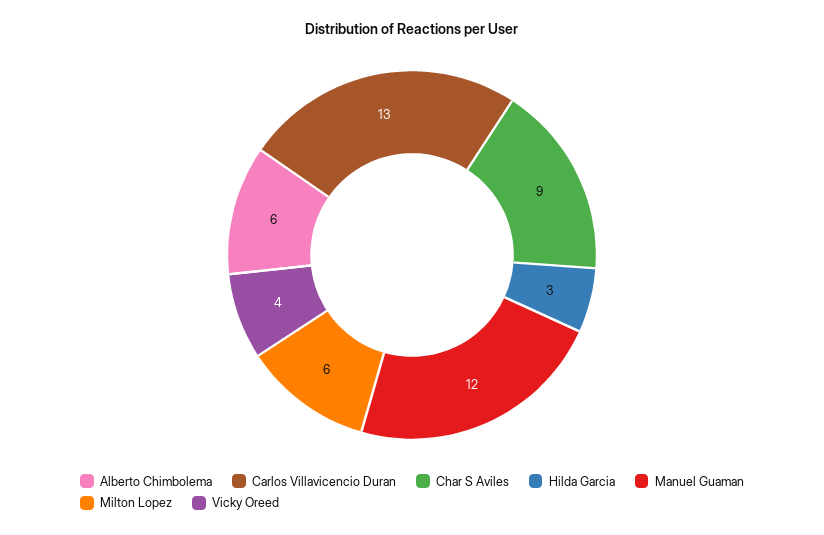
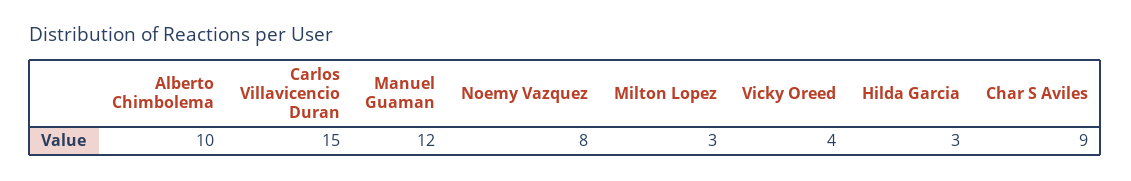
  {
-   "Alberto Chimbolema": 6,
+   "Alberto Chimbolema": 10,
-   "Carlos Villavicencio Duran": 13,
+   "Carlos Villavicencio Duran": 15,
    "Char S Aviles": 9,
    "Hilda Garcia": 3,
    "Manuel Guaman": 12,
-   "Milton Lopez": 6,
+   "Milton Lopez": 3,
-   "Vicky Oreed": 4
+   "Vicky Oreed": 4,
+   "Noemy Vazquez": 8
  }

